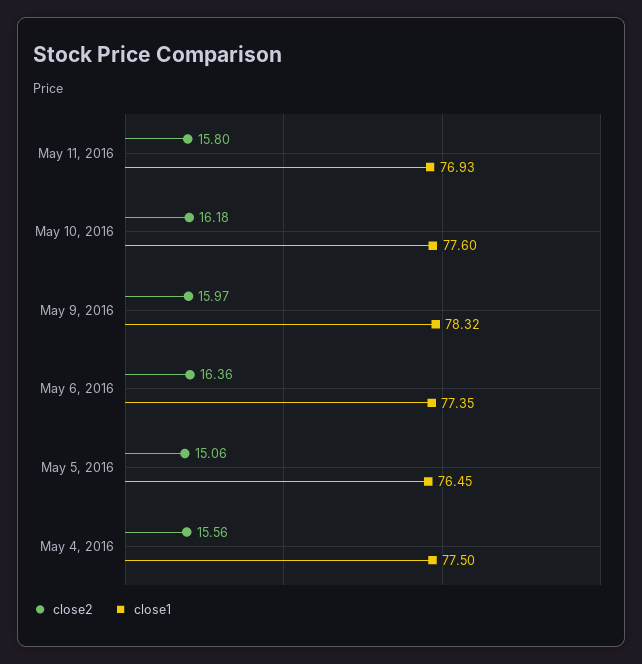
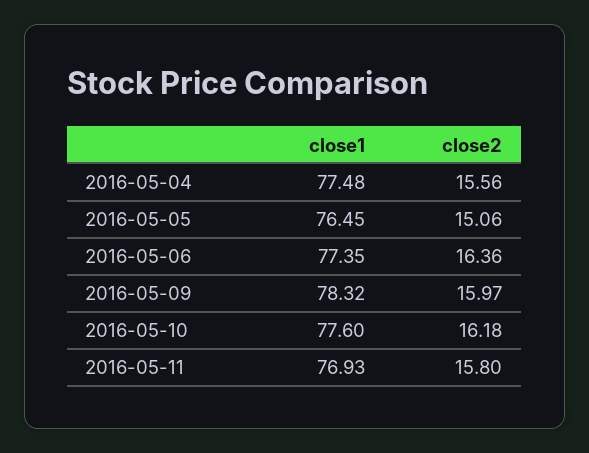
  {
    "close2": {
      "May 11, 2016": 15.8,
      "May 10, 2016": 16.18,
      "May 9, 2016": 15.97,
      "May 6, 2016": 16.36,
      "May 5, 2016": 15.06,
      "May 4, 2016": 15.56
    },
    "close1": {
      "May 11, 2016": 76.93,
      "May 10, 2016": 77.6,
      "May 9, 2016": 78.32,
      "May 6, 2016": 77.35,
      "May 5, 2016": 76.45,
-     "May 4, 2016": 77.5
+     "May 4, 2016": 77.48
    }
  }

